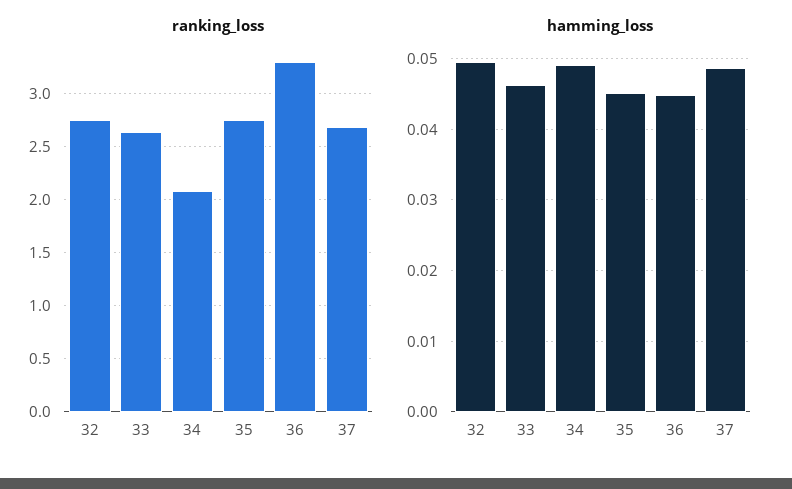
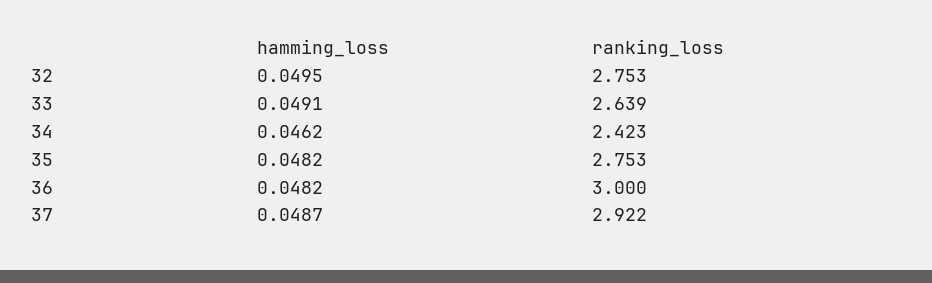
  {
    "ranking_loss": {
      "32": 2.753,
      "33": 2.639,
-     "34": 2.1,
+     "34": 2.423,
      "35": 2.753,
-     "36": 3.3,
+     "36": 3,
-     "37": 2.7
+     "37": 2.922
    },
    "hamming_loss": {
      "32": 0.0495,
-     "33": 0.046,
+     "33": 0.0491,
-     "34": 0.049,
+     "34": 0.0462,
-     "35": 0.045,
+     "35": 0.0482,
-     "36": 0.045,
+     "36": 0.0482,
      "37": 0.0487
    }
  }

